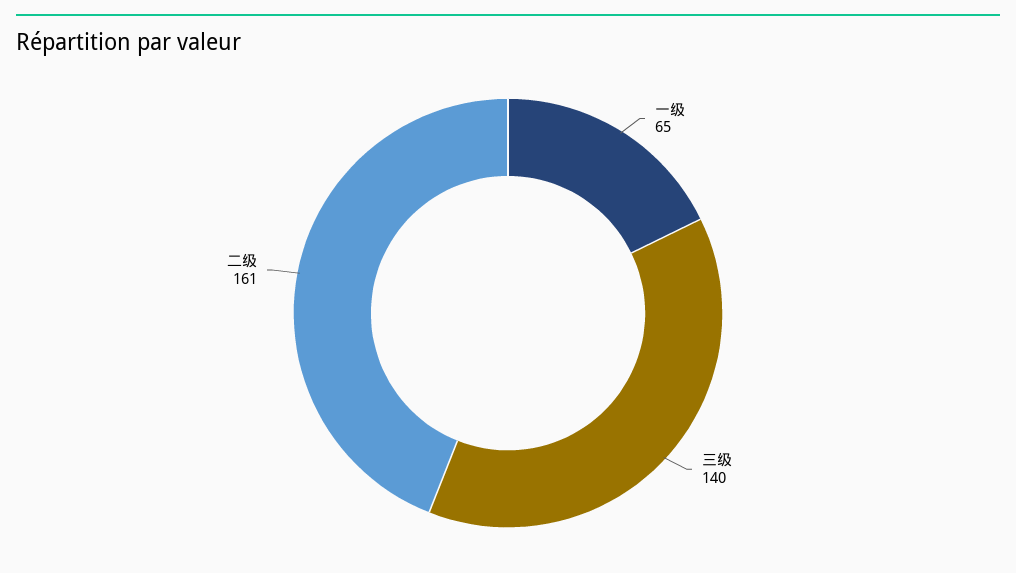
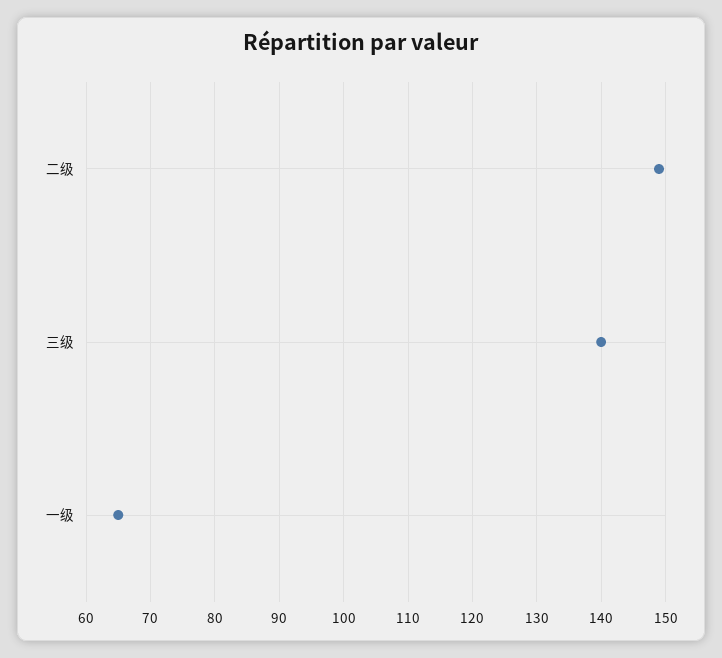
  {
    "一级": 65,
    "三级": 140,
-   "二级": 161
+   "二级": 149
  }

